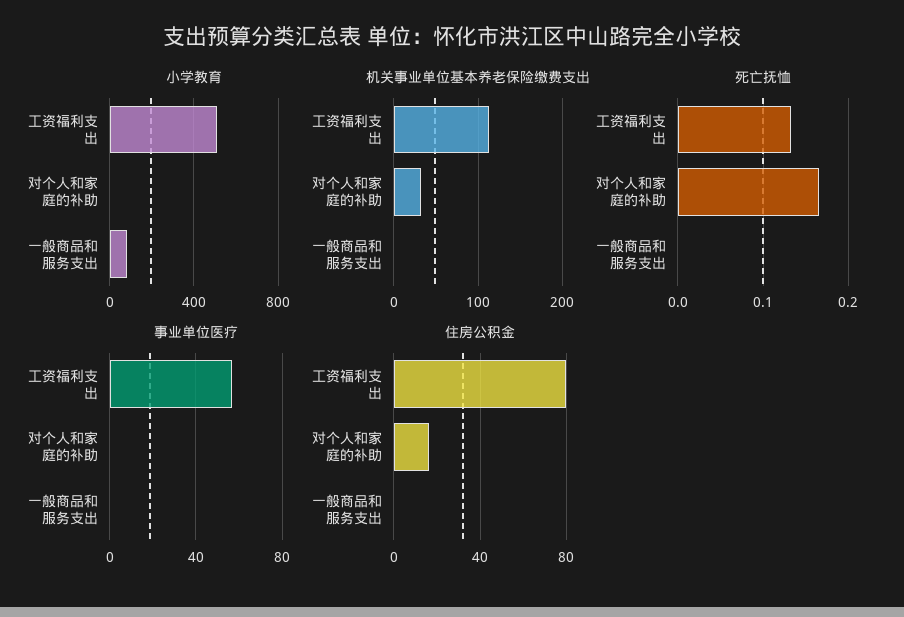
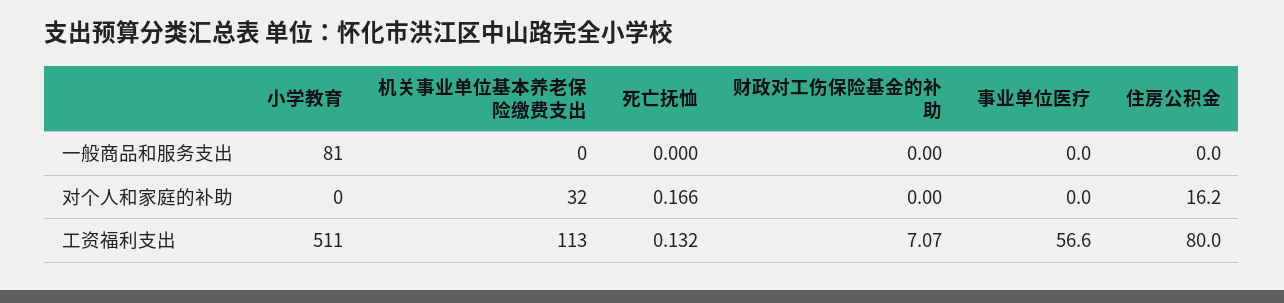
  {
    "小学教育": {
      "工资福利支出": 511,
      "对个人和家庭的补助": 0,
      "一般商品和服务支出": 81
    },
    "机关事业单位基本养老保险缴费支出": {
      "工资福利支出": 113,
      "对个人和家庭的补助": 32,
      "一般商品和服务支出": 0
    },
    "死亡抚恤": {
      "工资福利支出": 0.132,
      "对个人和家庭的补助": 0.166,
      "一般商品和服务支出": 0
    },
    "事业单位医疗": {
      "工资福利支出": 56.6,
      "对个人和家庭的补助": 0,
      "一般商品和服务支出": 0
    },
    "住房公积金": {
      "工资福利支出": 80,
      "对个人和家庭的补助": 16.2,
      "一般商品和服务支出": 0
-   }
+   },
+   "财政对工伤保险基金的补助": {
+     "一般商品和服务支出": 0,
+     "对个人和家庭的补助": 0,
+     "工资福利支出": 7.07
+   }
  }

